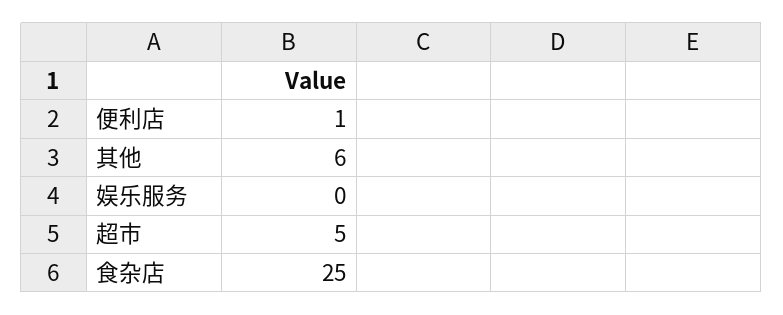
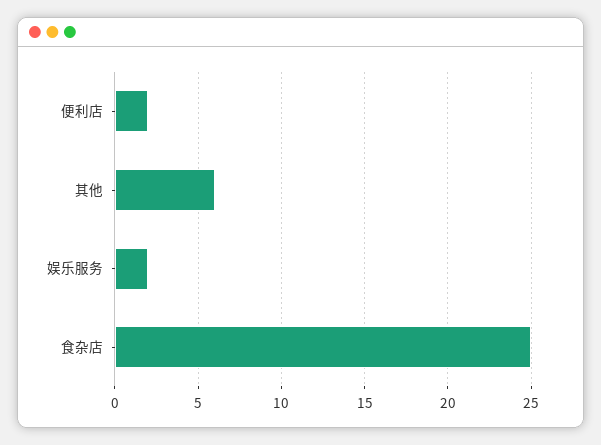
  {
-   "便利店": 1,
+   "便利店": 2,
    "其他": 6,
-   "娱乐服务": 0,
+   "娱乐服务": 2,
-   "超市": 5,
    "食杂店": 25
  }

